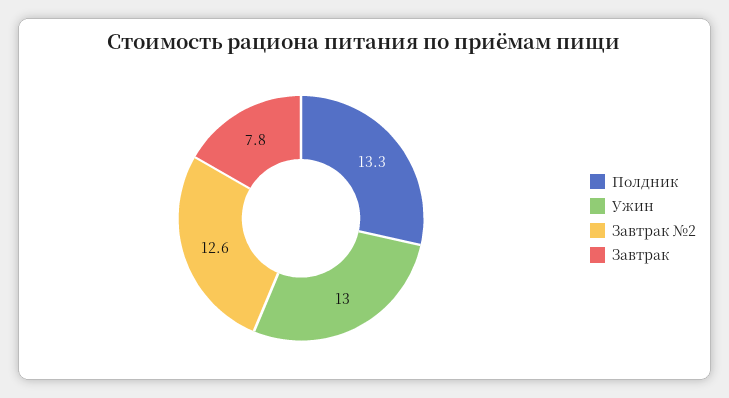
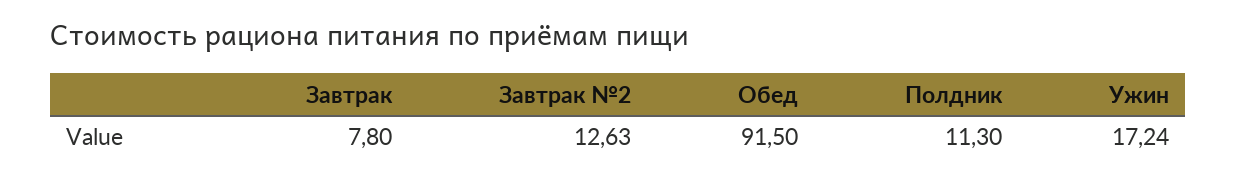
  {
-   "Полдник": 13.3,
+   "Полдник": 11.3,
-   "Ужин": 13,
+   "Ужин": 17.24,
    "Завтрак №2": 12.63,
-   "Завтрак": 7.8
+   "Завтрак": 7.8,
+   "Обед": 91.5
  }

